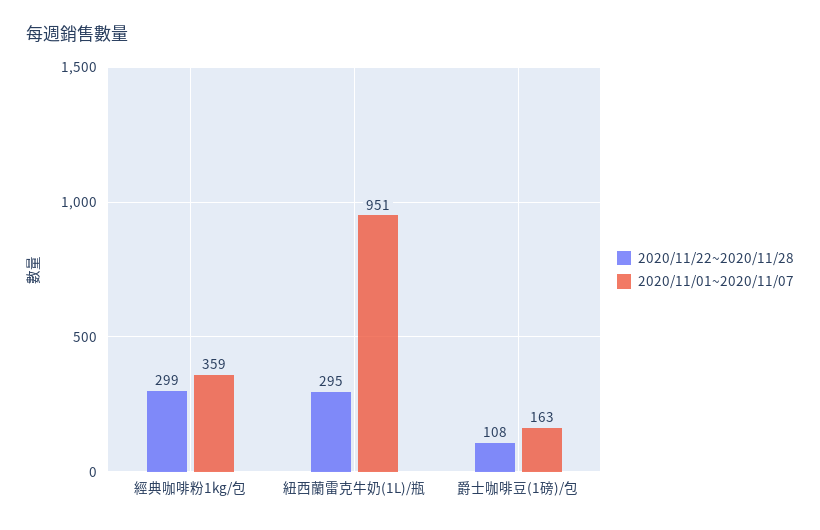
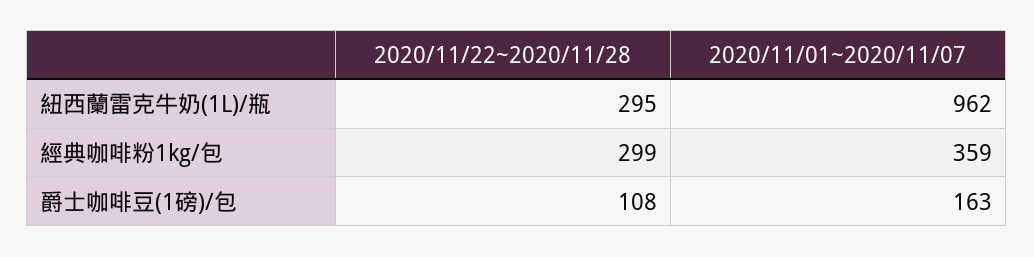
  {
    "2020/11/22~2020/11/28": {
      "經典咖啡粉1kg/包": 299,
      "紐西蘭雷克牛奶(1L)/瓶": 295,
      "爵士咖啡豆(1磅)/包": 108
    },
    "2020/11/01~2020/11/07": {
      "經典咖啡粉1kg/包": 359,
-     "紐西蘭雷克牛奶(1L)/瓶": 951,
+     "紐西蘭雷克牛奶(1L)/瓶": 962,
      "爵士咖啡豆(1磅)/包": 163
    }
  }

